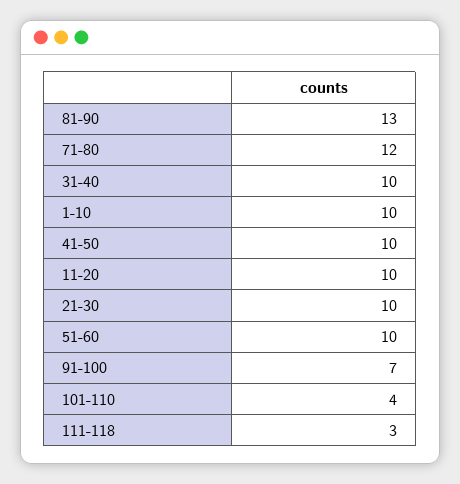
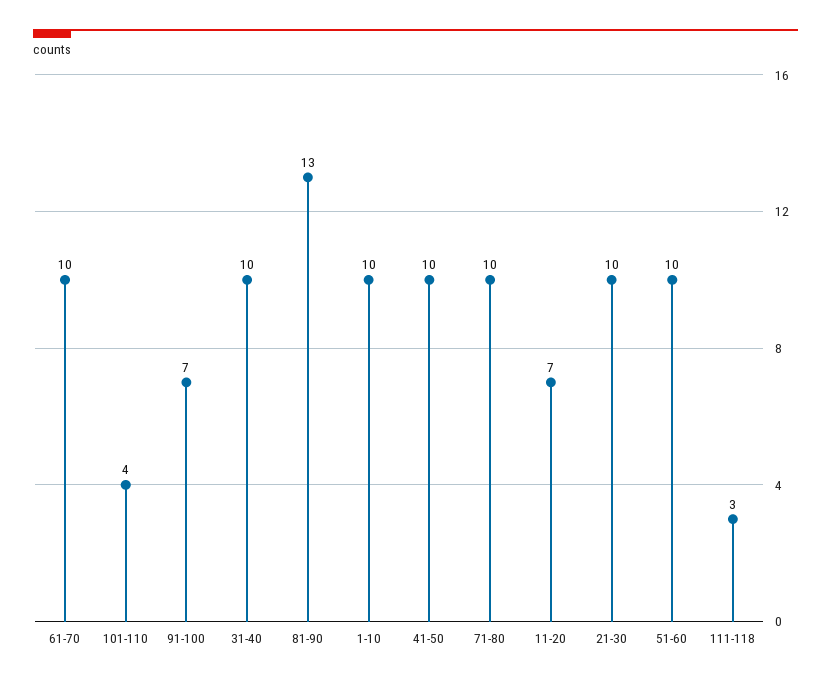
  {
    "81-90": 13,
-   "71-80": 12,
+   "71-80": 10,
    "31-40": 10,
    "1-10": 10,
    "41-50": 10,
-   "11-20": 10,
+   "11-20": 7,
    "21-30": 10,
    "51-60": 10,
    "91-100": 7,
    "101-110": 4,
-   "111-118": 3
+   "111-118": 3,
+   "61-70": 10
  }

